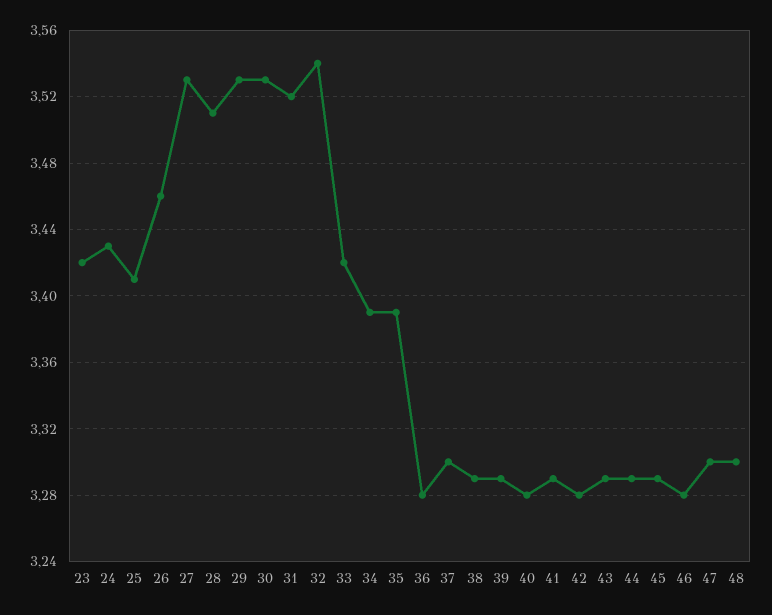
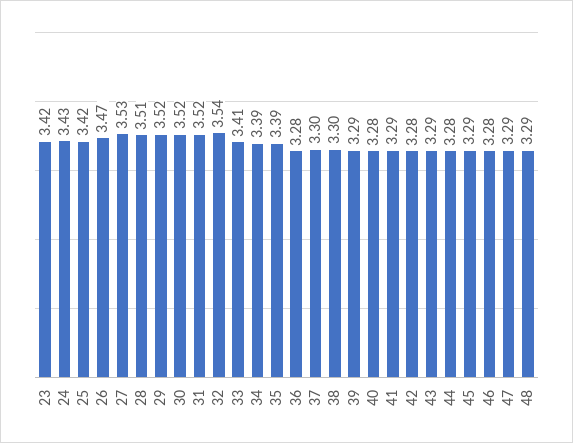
  {
    "23": 3.42,
    "24": 3.43,
-   "25": 3.41,
+   "25": 3.42,
-   "26": 3.46,
+   "26": 3.47,
    "27": 3.53,
    "28": 3.51,
-   "29": 3.53,
+   "29": 3.52,
-   "30": 3.53,
+   "30": 3.52,
    "31": 3.52,
    "32": 3.54,
-   "33": 3.42,
+   "33": 3.41,
    "34": 3.39,
    "35": 3.39,
    "36": 3.28,
    "37": 3.3,
-   "38": 3.29,
+   "38": 3.3,
    "39": 3.29,
    "40": 3.28,
    "41": 3.29,
    "42": 3.28,
    "43": 3.29,
-   "44": 3.29,
+   "44": 3.28,
    "45": 3.29,
    "46": 3.28,
-   "47": 3.3,
+   "47": 3.29,
-   "48": 3.3
+   "48": 3.29
  }

